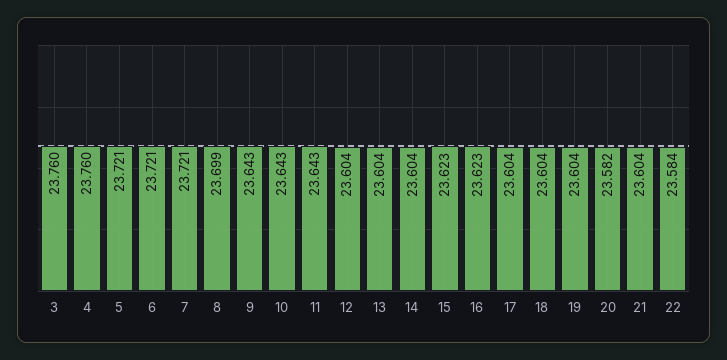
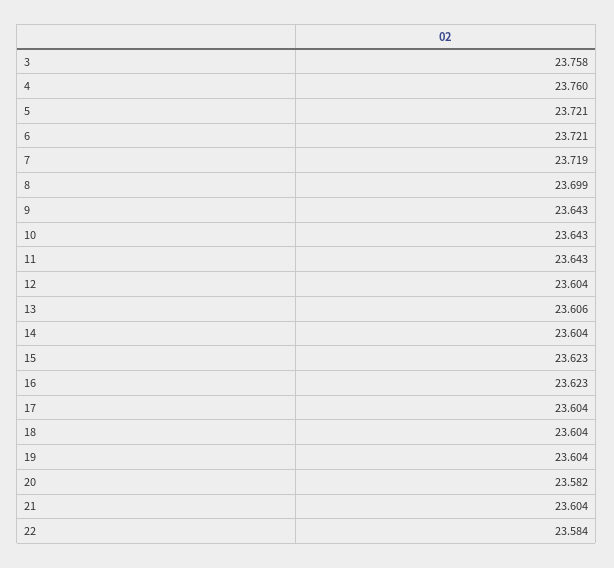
  {
-   "3": 23.76,
+   "3": 23.758,
    "4": 23.76,
    "5": 23.721,
    "6": 23.721,
-   "7": 23.721,
+   "7": 23.719,
    "8": 23.699,
    "9": 23.643,
    "10": 23.643,
    "11": 23.643,
    "12": 23.604,
-   "13": 23.604,
+   "13": 23.606,
    "14": 23.604,
    "15": 23.623,
    "16": 23.623,
    "17": 23.604,
    "18": 23.604,
    "19": 23.604,
    "20": 23.582,
    "21": 23.604,
    "22": 23.584
  }

